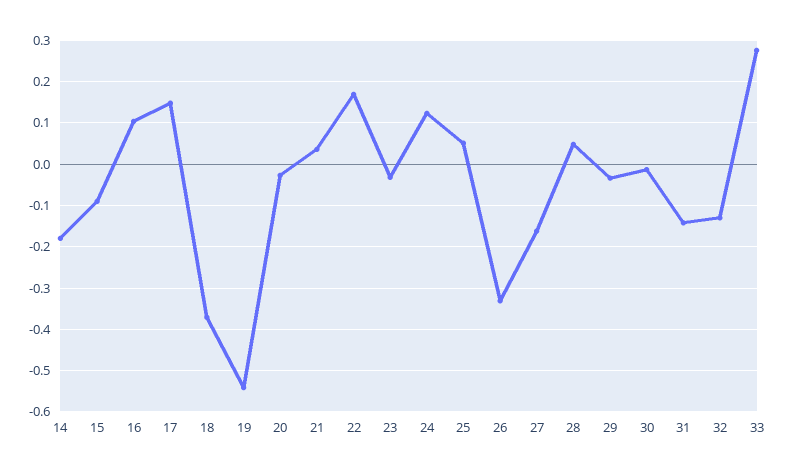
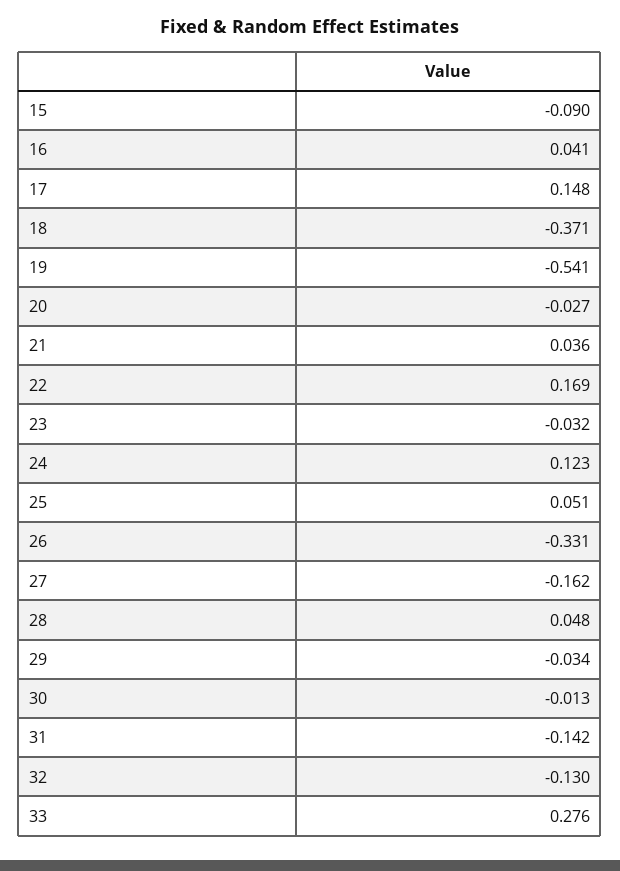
  {
-   "14": -0.18,
    "15": -0.09,
-   "16": 0.1,
+   "16": 0.041,
    "17": 0.148,
    "18": -0.371,
    "19": -0.541,
    "20": -0.027,
    "21": 0.036,
    "22": 0.169,
    "23": -0.032,
    "24": 0.123,
    "25": 0.051,
    "26": -0.331,
    "27": -0.162,
    "28": 0.048,
    "29": -0.034,
    "30": -0.013,
    "31": -0.142,
    "32": -0.13,
    "33": 0.276
  }

